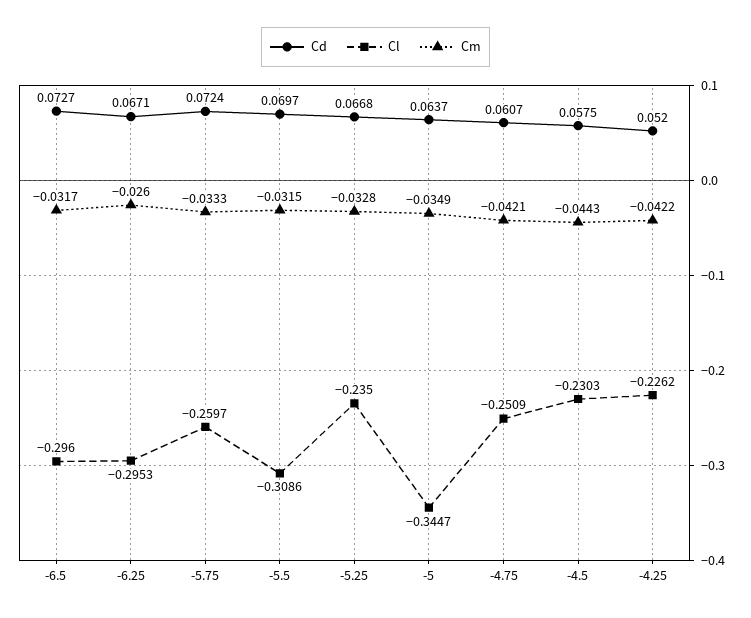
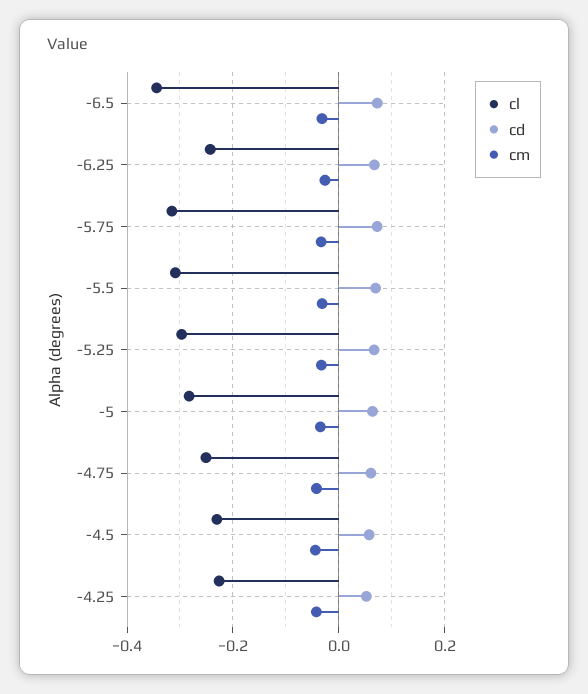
  {
    "Cd": {
      "-6.5": 0.0727,
      "-6.25": 0.0671,
      "-5.75": 0.0724,
      "-5.5": 0.0697,
      "-5.25": 0.0668,
      "-5": 0.0637,
      "-4.75": 0.0607,
      "-4.5": 0.0575,
      "-4.25": 0.052
    },
    "Cl": {
-     "-6.5": -0.296,
+     "-6.5": -0.34,
-     "-6.25": -0.2953,
+     "-6.25": -0.24,
-     "-5.75": -0.2597,
+     "-5.75": -0.32,
      "-5.5": -0.3086,
-     "-5.25": -0.235,
+     "-5.25": -0.3,
-     "-5": -0.3447,
+     "-5": -0.28,
      "-4.75": -0.2509,
      "-4.5": -0.2303,
      "-4.25": -0.2262
    },
    "Cm": {
      "-6.5": -0.0317,
      "-6.25": -0.026,
      "-5.75": -0.0333,
      "-5.5": -0.0315,
      "-5.25": -0.0328,
      "-5": -0.0349,
      "-4.75": -0.0421,
      "-4.5": -0.0443,
      "-4.25": -0.0422
    }
  }

